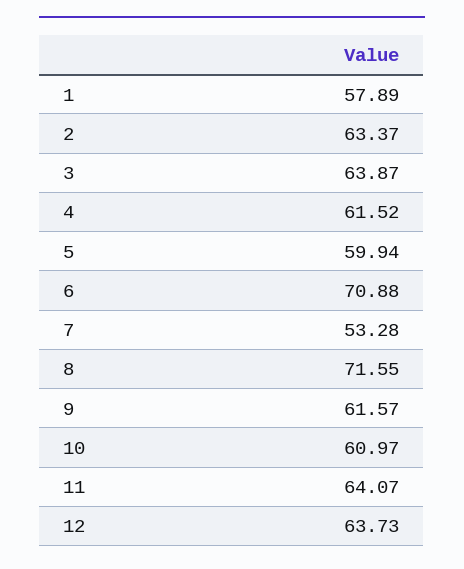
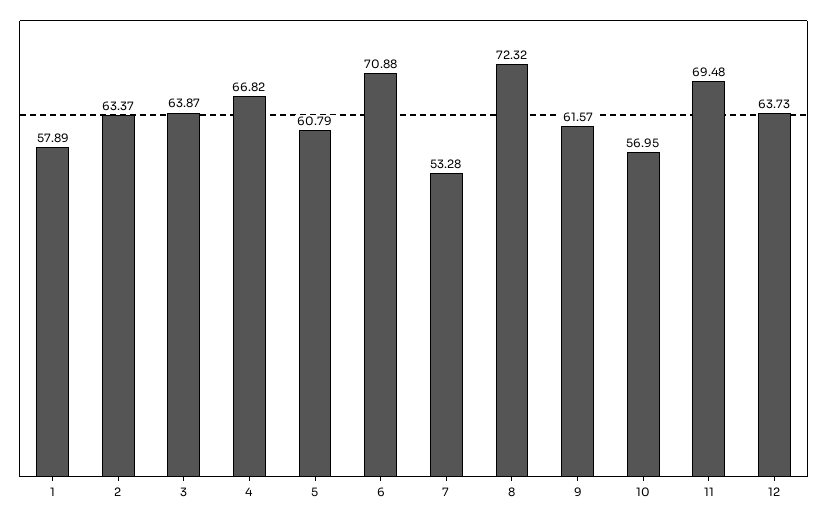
  {
    "1": 57.89,
    "2": 63.37,
    "3": 63.87,
-   "4": 61.52,
+   "4": 66.82,
-   "5": 59.94,
+   "5": 60.79,
    "6": 70.88,
    "7": 53.28,
-   "8": 71.55,
+   "8": 72.32,
    "9": 61.57,
-   "10": 60.97,
+   "10": 56.95,
-   "11": 64.07,
+   "11": 69.48,
    "12": 63.73
  }

